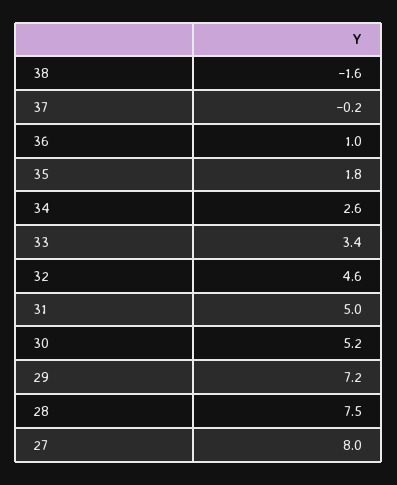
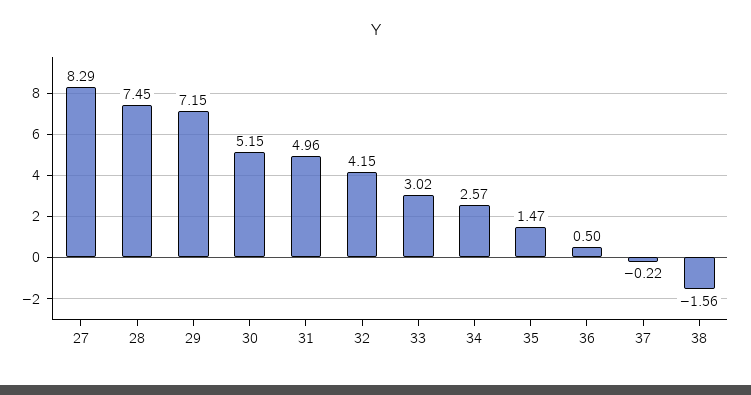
  {
    "38": -1.56,
    "37": -0.22,
-   "36": 1,
+   "36": 0.5,
-   "35": 1.8,
+   "35": 1.47,
    "34": 2.57,
-   "33": 3.4,
+   "33": 3.02,
-   "32": 4.6,
+   "32": 4.15,
    "31": 4.96,
    "30": 5.15,
    "29": 7.15,
    "28": 7.45,
-   "27": 8
+   "27": 8.29
  }

